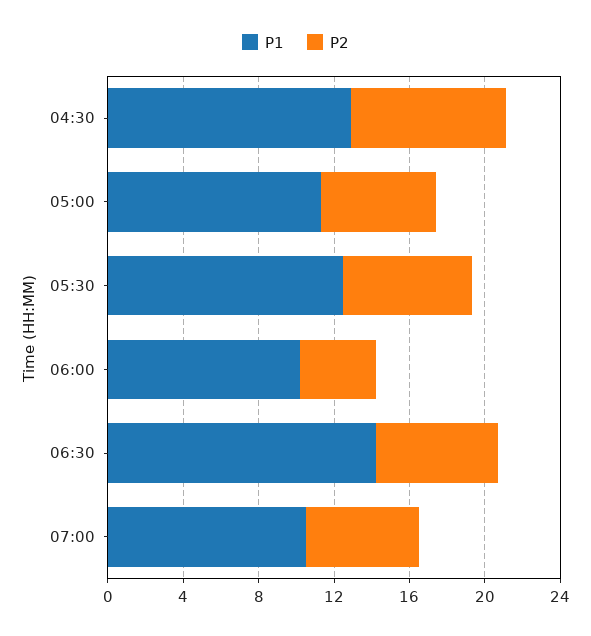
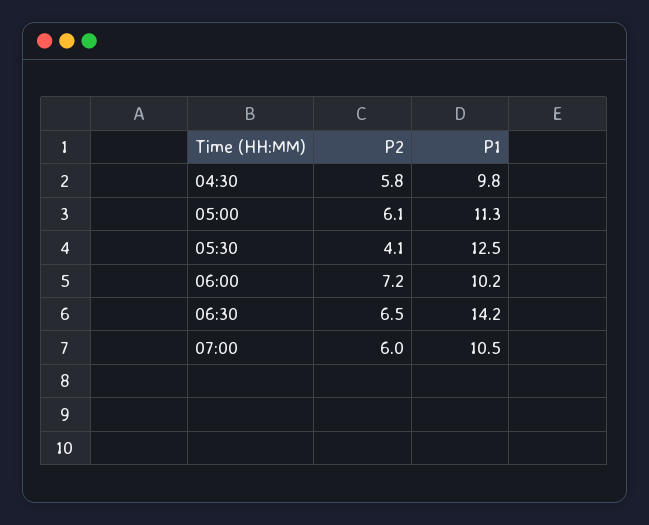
  {
    "P1": {
-     "04:30": 13,
+     "04:30": 9.8,
      "05:00": 11.3,
      "05:30": 12.5,
      "06:00": 10.2,
      "06:30": 14.2,
      "07:00": 10.5
    },
    "P2": {
-     "04:30": 8,
+     "04:30": 5.8,
      "05:00": 6.1,
-     "05:30": 7,
+     "05:30": 4.1,
-     "06:00": 4,
+     "06:00": 7.2,
      "06:30": 6.5,
      "07:00": 6
    }
  }

